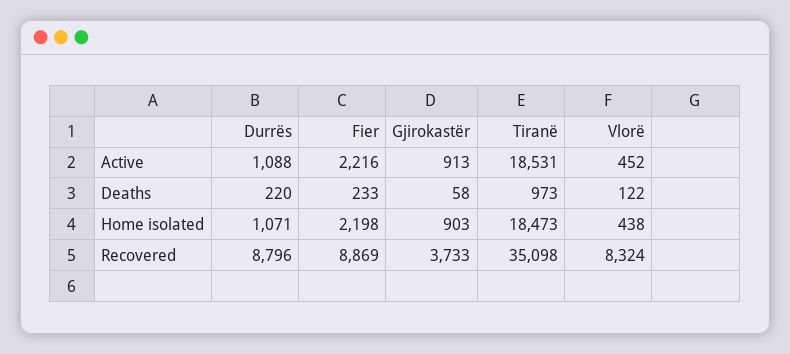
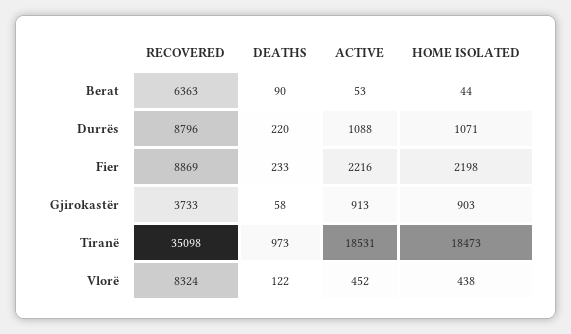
  {
    "Durrës": {
      "Active": 1088,
      "Deaths": 220,
      "Home isolated": 1071,
      "Recovered": 8796
    },
    "Fier": {
      "Active": 2216,
      "Deaths": 233,
      "Home isolated": 2198,
      "Recovered": 8869
    },
    "Gjirokastër": {
      "Active": 913,
      "Deaths": 58,
      "Home isolated": 903,
      "Recovered": 3733
    },
    "Tiranë": {
      "Active": 18531,
      "Deaths": 973,
      "Home isolated": 18473,
      "Recovered": 35098
    },
    "Vlorë": {
      "Active": 452,
      "Deaths": 122,
      "Home isolated": 438,
      "Recovered": 8324
-   }
+   },
+   "Berat": {
+     "Recovered": 6363,
+     "Deaths": 90,
+     "Active": 53,
+     "Home isolated": 44
+   }
  }

